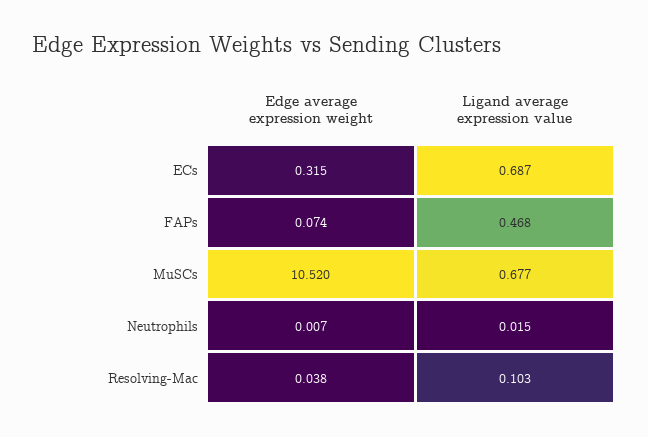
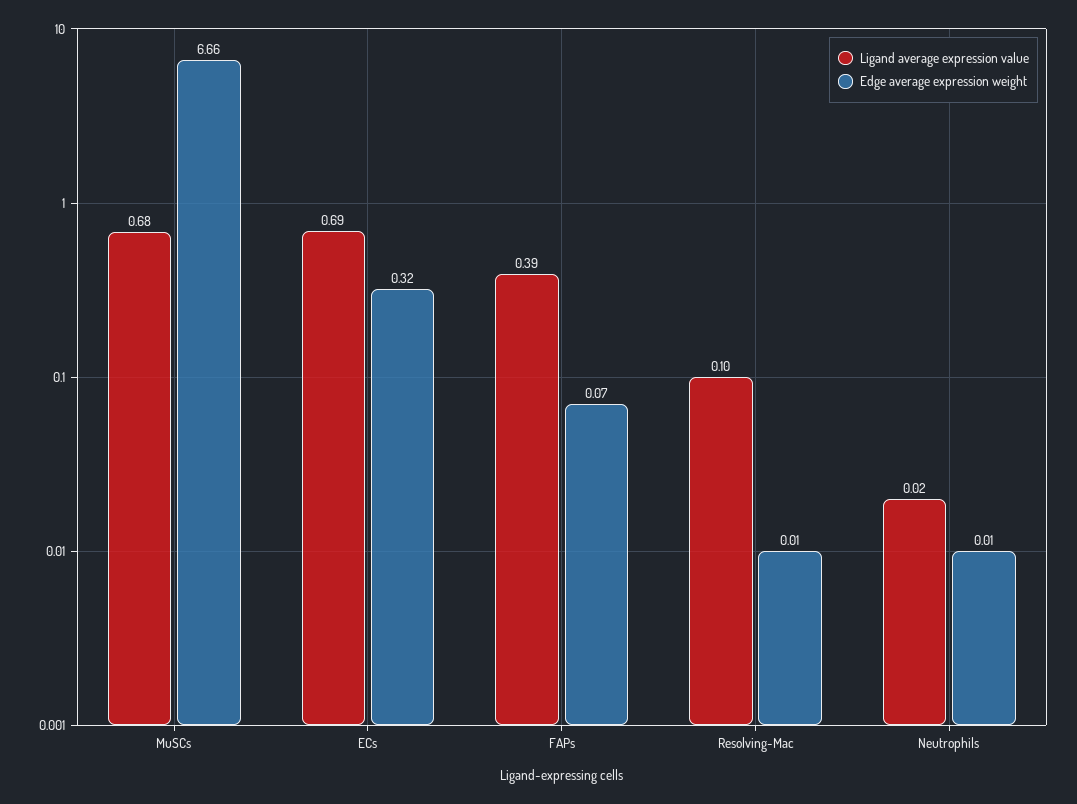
  {
    "Edge average expression weight": {
      "ECs": 0.315,
      "FAPs": 0.074,
-     "MuSCs": 10.52,
+     "MuSCs": 6.66,
      "Neutrophils": 0.007,
-     "Resolving-Mac": 0.038
+     "Resolving-Mac": 0.01
    },
    "Ligand average expression value": {
      "ECs": 0.687,
-     "FAPs": 0.468,
+     "FAPs": 0.39,
      "MuSCs": 0.677,
      "Neutrophils": 0.015,
      "Resolving-Mac": 0.103
    }
  }

